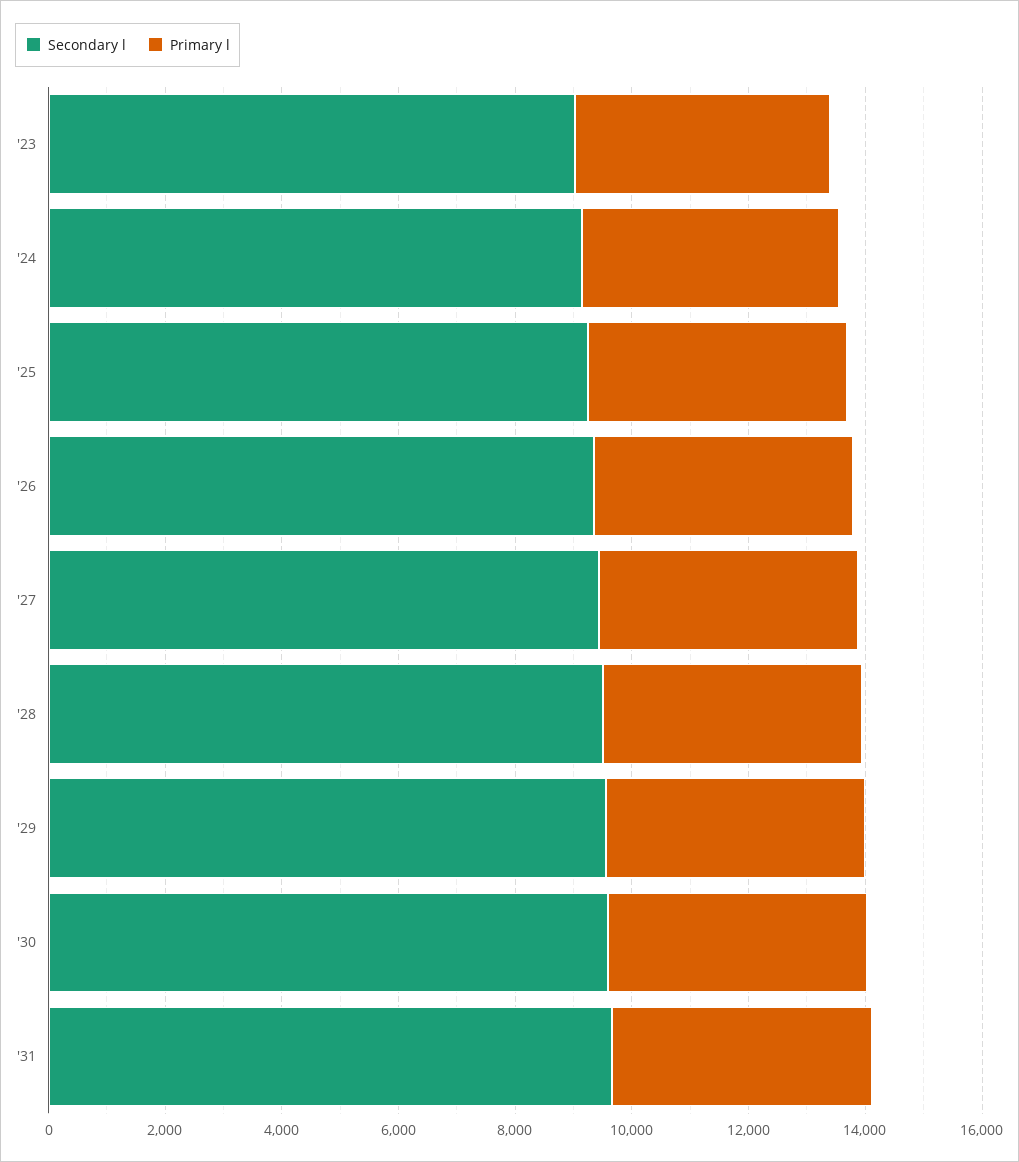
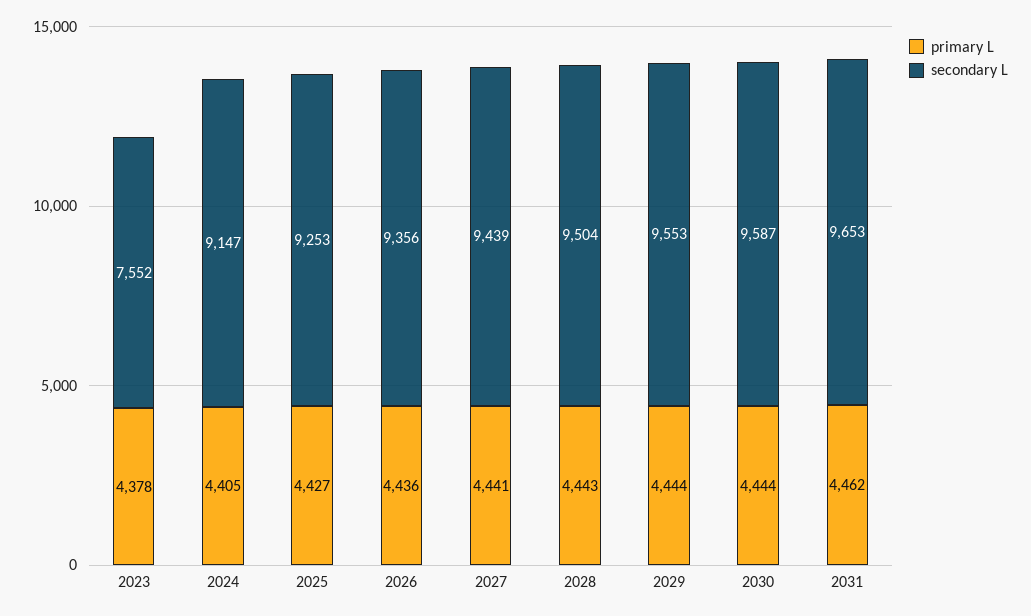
  {
    "Secondary l": {
-     "'23": 9000,
+     "'23": 7552,
      "'24": 9147,
      "'25": 9253,
      "'26": 9356,
      "'27": 9439,
      "'28": 9504,
      "'29": 9553,
      "'30": 9587,
      "'31": 9653
    },
    "Primary l": {
      "'23": 4378,
      "'24": 4405,
      "'25": 4427,
      "'26": 4436,
      "'27": 4441,
      "'28": 4443,
      "'29": 4444,
      "'30": 4444,
      "'31": 4462
    }
  }

